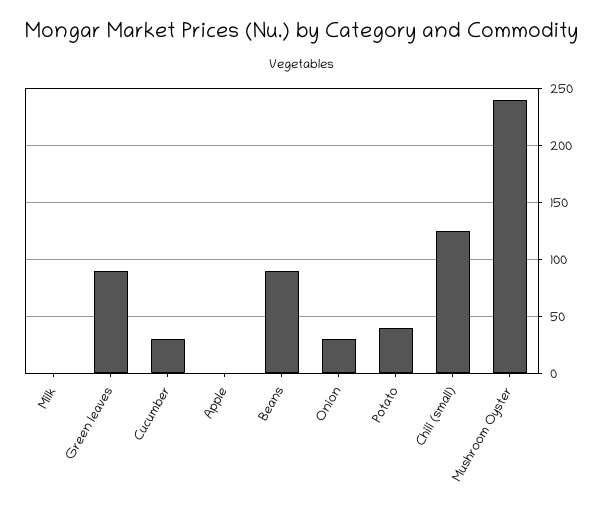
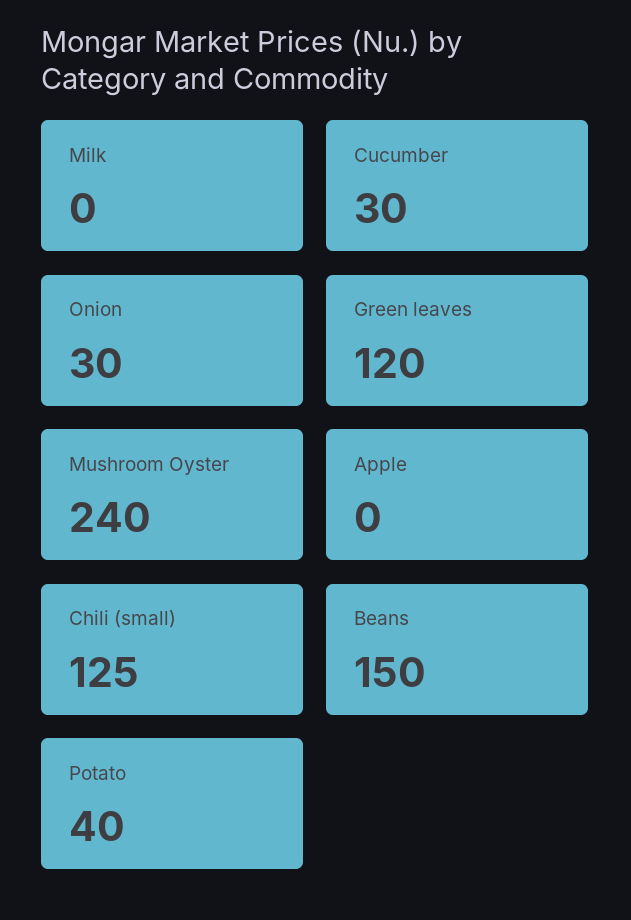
  {
    "Milk": 0,
-   "Green leaves": 90,
+   "Green leaves": 120,
    "Cucumber": 30,
    "Apple": 0,
-   "Beans": 90,
+   "Beans": 150,
    "Onion": 30,
    "Potato": 40,
    "Chili (small)": 125,
    "Mushroom Oyster": 240
  }

